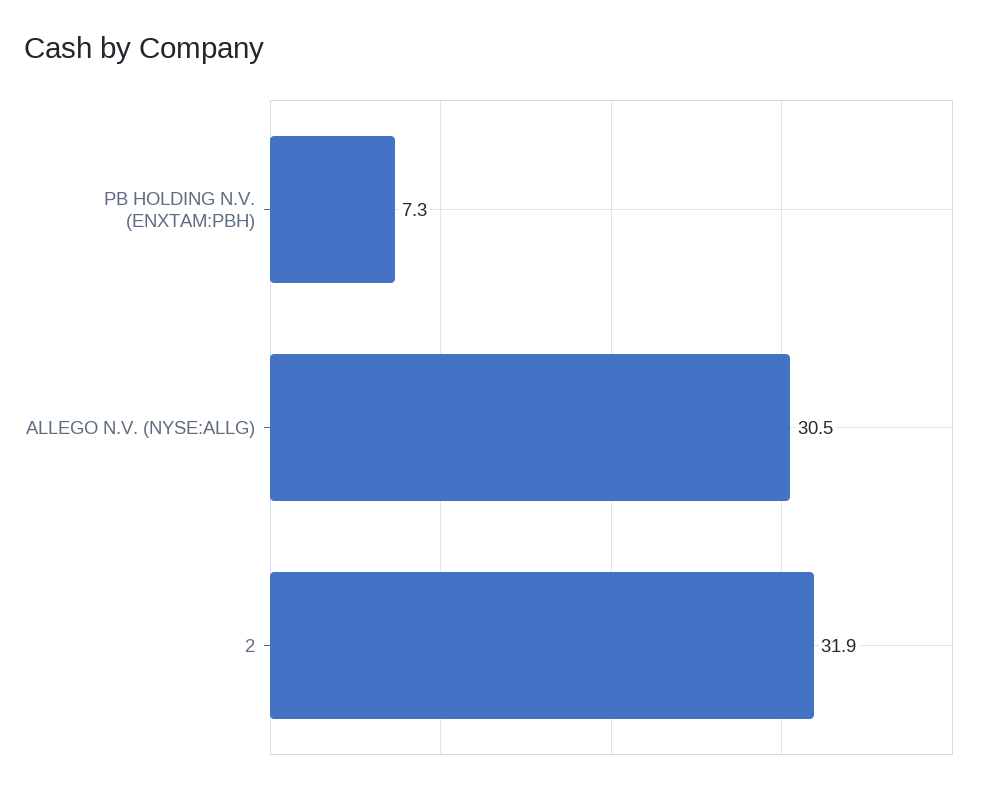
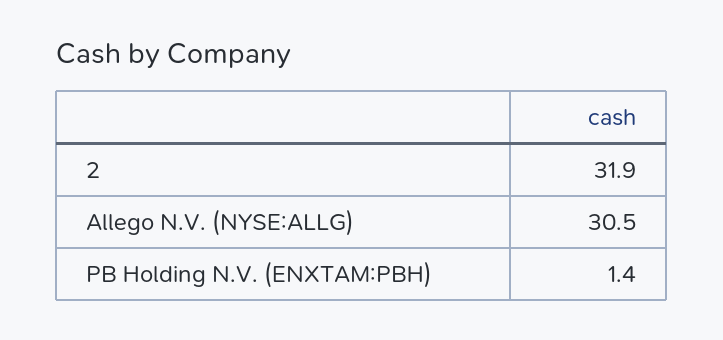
  {
-   "PB HOLDING N.V. (ENXTAM:PBH)": 7.3,
+   "PB HOLDING N.V. (ENXTAM:PBH)": 1.4,
    "ALLEGO N.V. (NYSE:ALLG)": 30.5,
    "2": 31.9
  }

